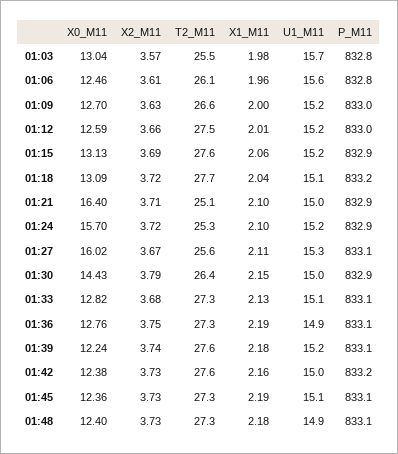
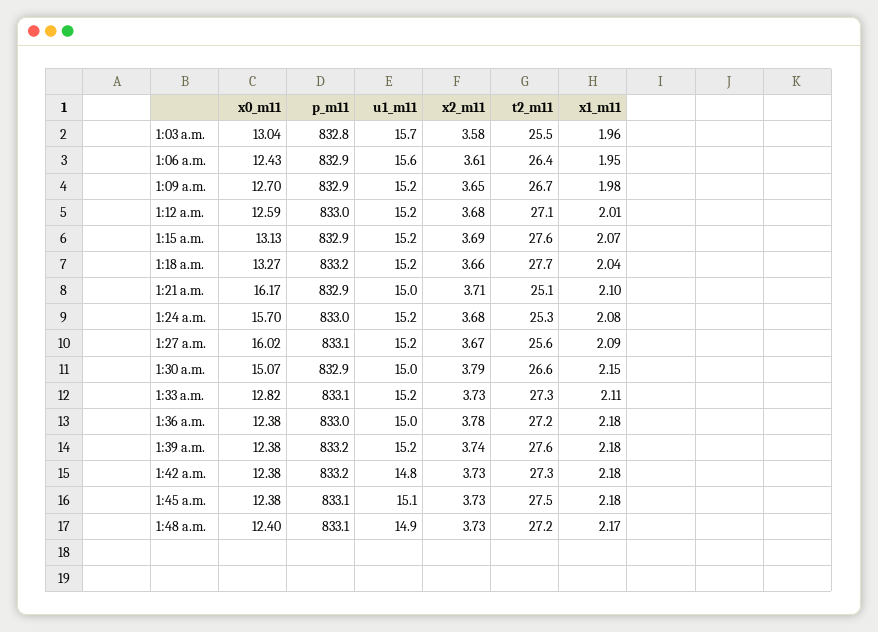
  {
    "X0_M11": {
      "01:03": 13.04,
-     "01:06": 12.46,
+     "01:06": 12.43,
      "01:09": 12.7,
      "01:12": 12.59,
      "01:15": 13.13,
-     "01:18": 13.09,
+     "01:18": 13.27,
-     "01:21": 16.4,
+     "01:21": 16.17,
      "01:24": 15.7,
      "01:27": 16.02,
-     "01:30": 14.43,
+     "01:30": 15.07,
      "01:33": 12.82,
-     "01:36": 12.76,
+     "01:36": 12.38,
-     "01:39": 12.24,
+     "01:39": 12.38,
      "01:42": 12.38,
-     "01:45": 12.36,
+     "01:45": 12.38,
      "01:48": 12.4
    },
    "X2_M11": {
-     "01:03": 3.57,
+     "01:03": 3.58,
      "01:06": 3.61,
-     "01:09": 3.63,
+     "01:09": 3.65,
-     "01:12": 3.66,
+     "01:12": 3.68,
      "01:15": 3.69,
-     "01:18": 3.72,
+     "01:18": 3.66,
      "01:21": 3.71,
-     "01:24": 3.72,
+     "01:24": 3.68,
      "01:27": 3.67,
      "01:30": 3.79,
-     "01:33": 3.68,
+     "01:33": 3.73,
-     "01:36": 3.75,
+     "01:36": 3.78,
      "01:39": 3.74,
      "01:42": 3.73,
      "01:45": 3.73,
      "01:48": 3.73
    },
    "T2_M11": {
      "01:03": 25.5,
-     "01:06": 26.1,
+     "01:06": 26.4,
-     "01:09": 26.6,
+     "01:09": 26.7,
-     "01:12": 27.5,
+     "01:12": 27.1,
      "01:15": 27.6,
      "01:18": 27.7,
      "01:21": 25.1,
      "01:24": 25.3,
      "01:27": 25.6,
-     "01:30": 26.4,
+     "01:30": 26.6,
      "01:33": 27.3,
-     "01:36": 27.3,
+     "01:36": 27.2,
      "01:39": 27.6,
-     "01:42": 27.6,
+     "01:42": 27.3,
-     "01:45": 27.3,
+     "01:45": 27.5,
-     "01:48": 27.3
+     "01:48": 27.2
    },
    "X1_M11": {
-     "01:03": 1.98,
+     "01:03": 1.96,
-     "01:06": 1.96,
+     "01:06": 1.95,
-     "01:09": 2,
+     "01:09": 1.98,
      "01:12": 2.01,
-     "01:15": 2.06,
+     "01:15": 2.07,
      "01:18": 2.04,
      "01:21": 2.1,
-     "01:24": 2.1,
+     "01:24": 2.08,
-     "01:27": 2.11,
+     "01:27": 2.09,
      "01:30": 2.15,
-     "01:33": 2.13,
+     "01:33": 2.11,
-     "01:36": 2.19,
+     "01:36": 2.18,
      "01:39": 2.18,
-     "01:42": 2.16,
+     "01:42": 2.18,
-     "01:45": 2.19,
+     "01:45": 2.18,
-     "01:48": 2.18
+     "01:48": 2.17
    },
    "U1_M11": {
      "01:03": 15.7,
      "01:06": 15.6,
      "01:09": 15.2,
      "01:12": 15.2,
      "01:15": 15.2,
-     "01:18": 15.1,
+     "01:18": 15.2,
      "01:21": 15,
      "01:24": 15.2,
-     "01:27": 15.3,
+     "01:27": 15.2,
      "01:30": 15,
-     "01:33": 15.1,
+     "01:33": 15.2,
-     "01:36": 14.9,
+     "01:36": 15,
      "01:39": 15.2,
-     "01:42": 15,
+     "01:42": 14.8,
      "01:45": 15.1,
      "01:48": 14.9
    },
    "P_M11": {
      "01:03": 832.8,
-     "01:06": 832.8,
+     "01:06": 832.9,
-     "01:09": 833,
+     "01:09": 832.9,
      "01:12": 833,
      "01:15": 832.9,
      "01:18": 833.2,
      "01:21": 832.9,
-     "01:24": 832.9,
+     "01:24": 833,
      "01:27": 833.1,
      "01:30": 832.9,
      "01:33": 833.1,
-     "01:36": 833.1,
+     "01:36": 833,
-     "01:39": 833.1,
+     "01:39": 833.2,
      "01:42": 833.2,
      "01:45": 833.1,
      "01:48": 833.1
    }
  }

